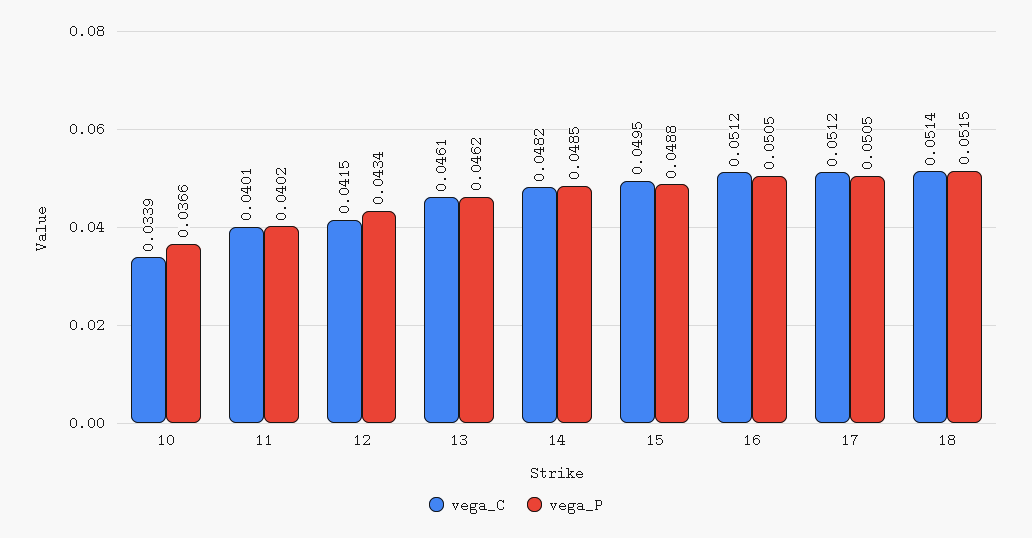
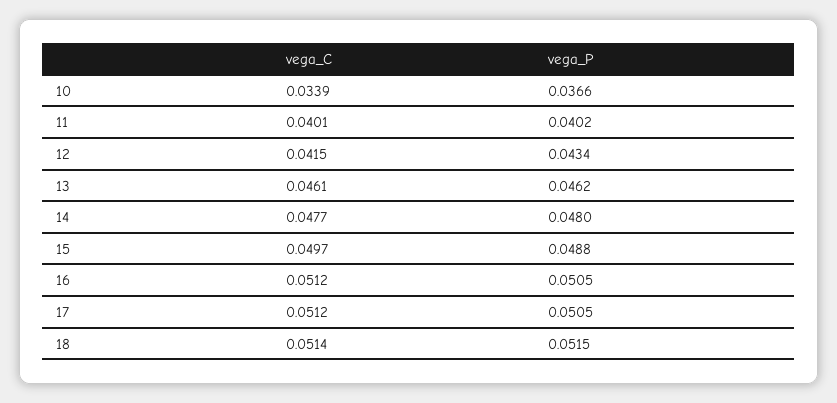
  {
    "vega_C": {
      "10": 0.0339,
      "11": 0.0401,
      "12": 0.0415,
      "13": 0.0461,
-     "14": 0.0482,
+     "14": 0.0477,
-     "15": 0.0495,
+     "15": 0.0497,
      "16": 0.0512,
      "17": 0.0512,
      "18": 0.0514
    },
    "vega_P": {
      "10": 0.0366,
      "11": 0.0402,
      "12": 0.0434,
      "13": 0.0462,
-     "14": 0.0485,
+     "14": 0.048,
      "15": 0.0488,
      "16": 0.0505,
      "17": 0.0505,
      "18": 0.0515
    }
  }

